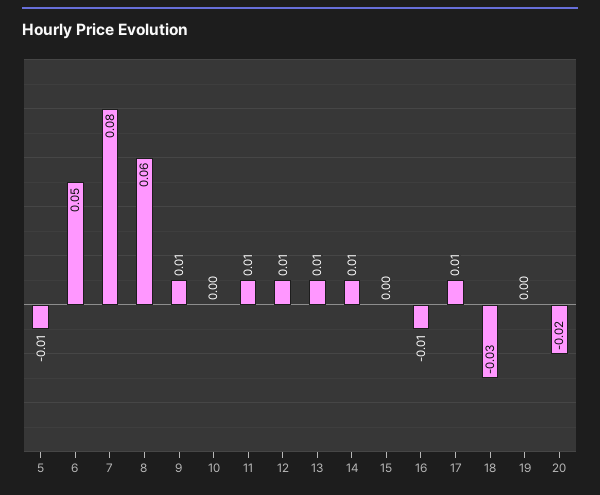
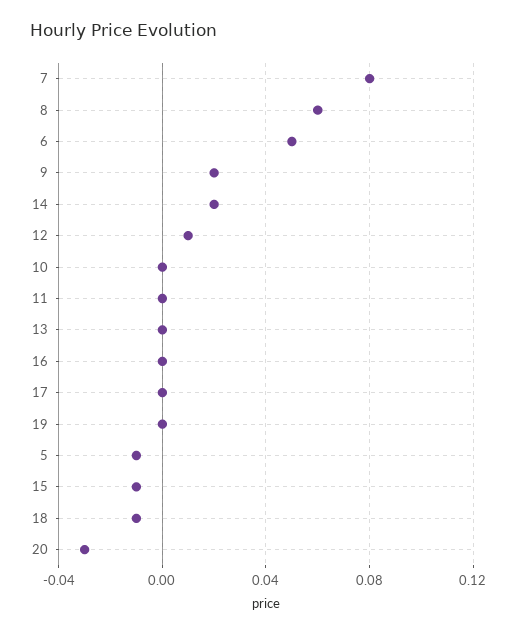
  {
    "5": -0.01,
    "6": 0.05,
    "7": 0.08,
    "8": 0.06,
-   "9": 0.01,
+   "9": 0.02,
    "10": 0,
-   "11": 0.01,
+   "11": 0,
    "12": 0.01,
-   "13": 0.01,
+   "13": 0,
-   "14": 0.01,
+   "14": 0.02,
-   "15": 0,
+   "15": -0.01,
-   "16": -0.01,
+   "16": 0,
-   "17": 0.01,
+   "17": 0,
-   "18": -0.03,
+   "18": -0.01,
    "19": 0,
-   "20": -0.02
+   "20": -0.03
  }

